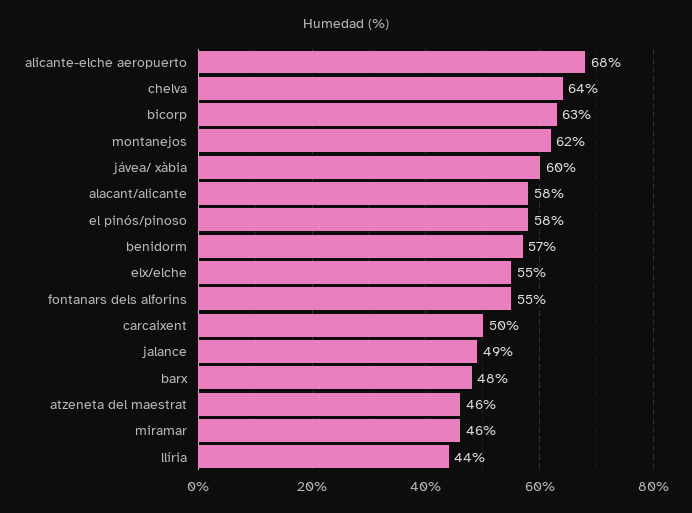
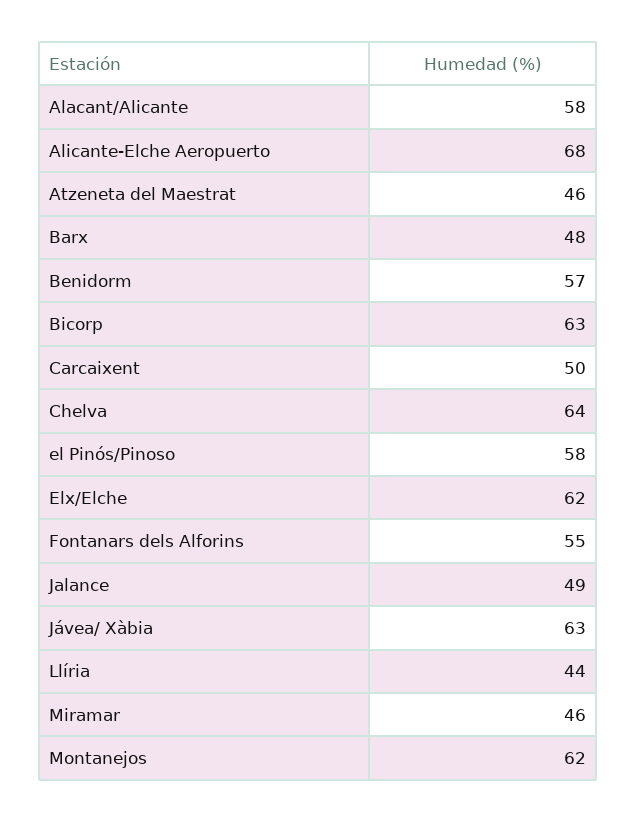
  {
    "alicante-elche aeropuerto": 68,
    "chelva": 64,
    "bicorp": 63,
    "montanejos": 62,
-   "jávea/ xàbia": 60,
+   "jávea/ xàbia": 63,
    "alacant/alicante": 58,
    "el pinós/pinoso": 58,
    "benidorm": 57,
-   "elx/elche": 55,
+   "elx/elche": 62,
    "fontanars dels alforins": 55,
    "carcaixent": 50,
    "jalance": 49,
    "barx": 48,
    "atzeneta del maestrat": 46,
    "miramar": 46,
    "llíria": 44
  }

